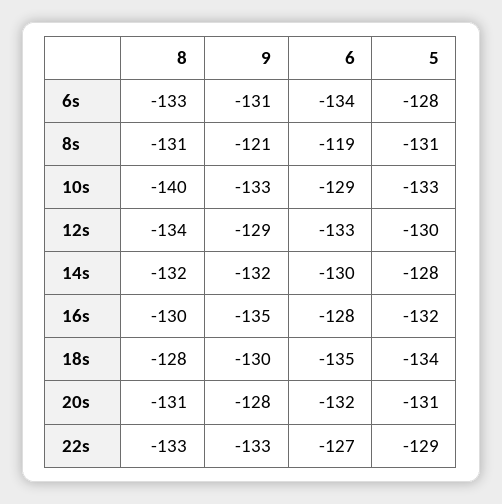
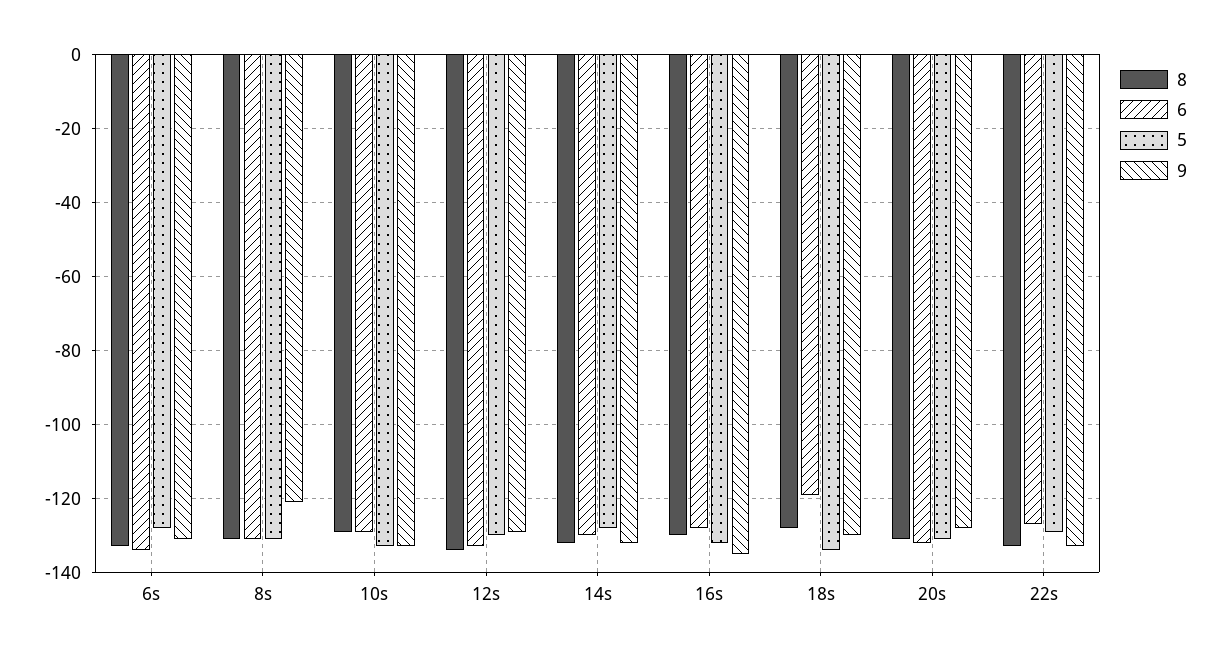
  {
    "8": {
      "6s": -133,
      "8s": -131,
-     "10s": -140,
+     "10s": -130,
      "12s": -134,
      "14s": -132,
      "16s": -130,
      "18s": -128,
      "20s": -131,
      "22s": -133
    },
    "9": {
      "6s": -131,
      "8s": -121,
      "10s": -133,
      "12s": -129,
      "14s": -132,
      "16s": -135,
      "18s": -130,
      "20s": -128,
      "22s": -133
    },
    "6": {
      "6s": -134,
-     "8s": -119,
+     "8s": -130,
      "10s": -129,
      "12s": -133,
      "14s": -130,
      "16s": -128,
-     "18s": -135,
+     "18s": -120,
      "20s": -132,
      "22s": -127
    },
    "5": {
      "6s": -128,
      "8s": -131,
      "10s": -133,
      "12s": -130,
      "14s": -128,
      "16s": -132,
      "18s": -134,
      "20s": -131,
      "22s": -129
    }
  }

